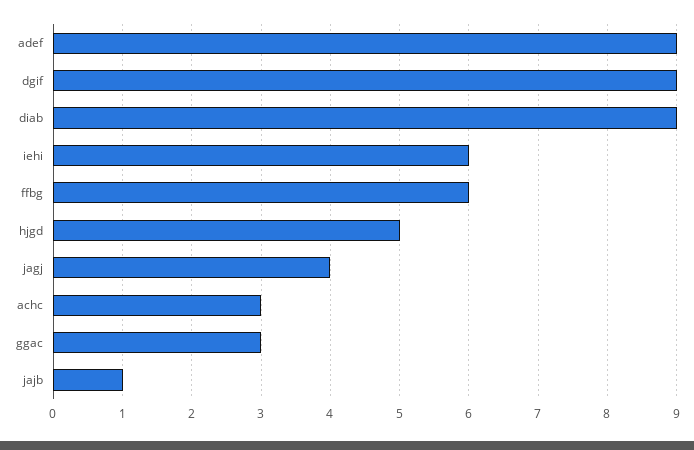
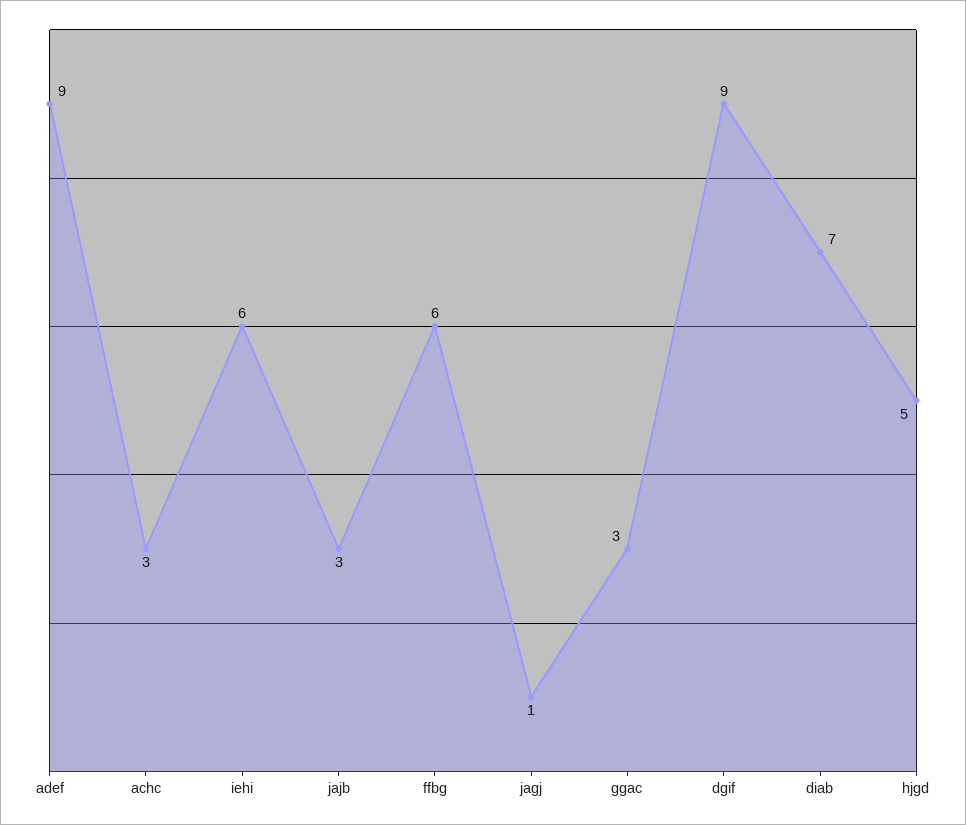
  {
    "adef": 9,
    "dgif": 9,
-   "diab": 9,
+   "diab": 7,
    "iehi": 6,
    "ffbg": 6,
    "hjgd": 5,
-   "jagj": 4,
+   "jagj": 1,
    "achc": 3,
    "ggac": 3,
-   "jajb": 1
+   "jajb": 3
  }

